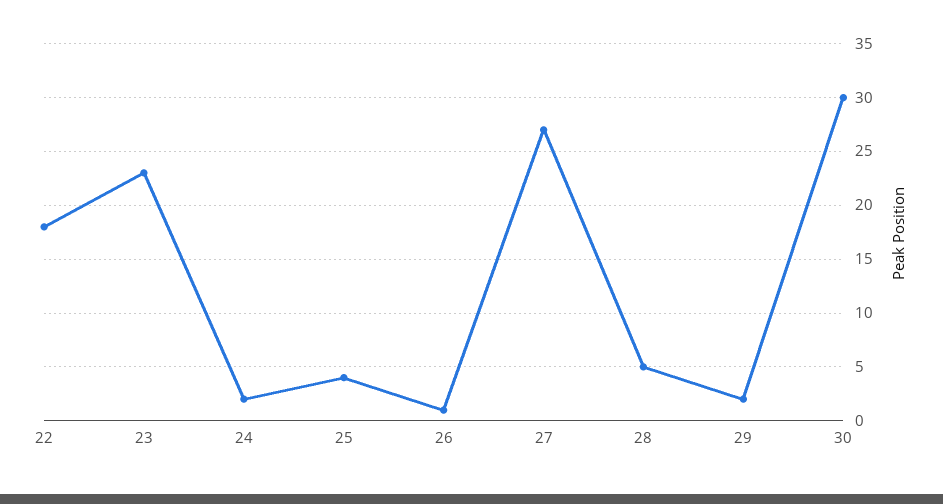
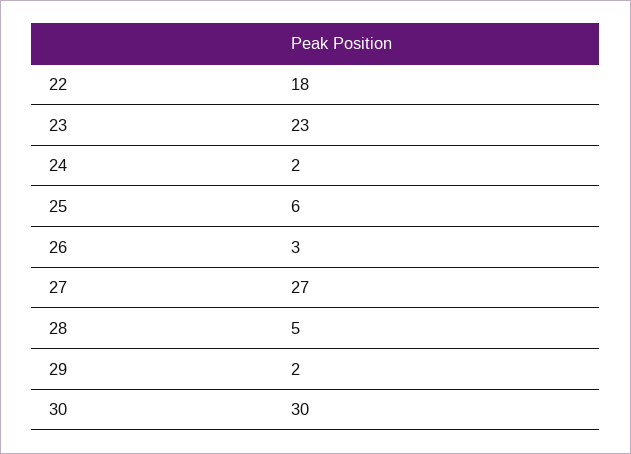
  {
    "22": 18,
    "23": 23,
    "24": 2,
-   "25": 4,
+   "25": 6,
-   "26": 1,
+   "26": 3,
    "27": 27,
    "28": 5,
    "29": 2,
    "30": 30
  }

